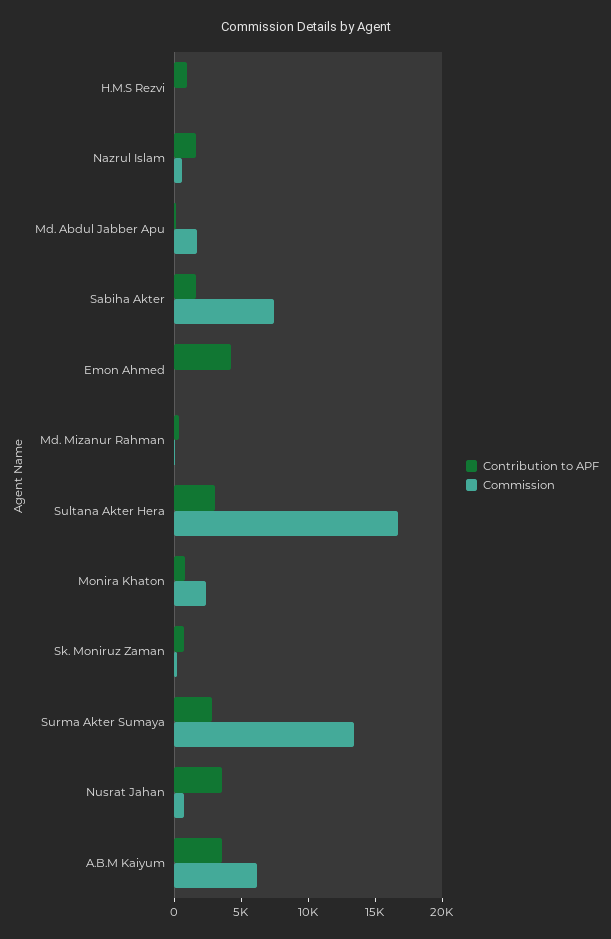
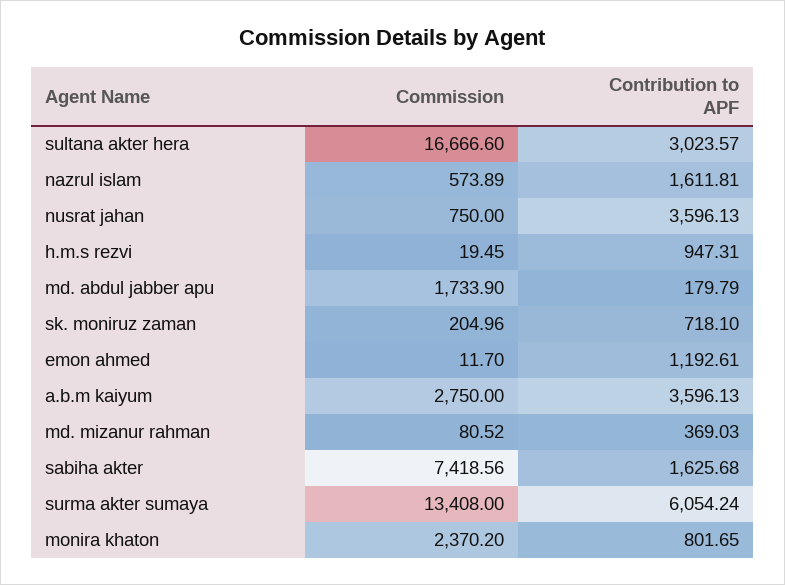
  {
    "Contribution to APF": {
      "H.M.S Rezvi": 947.31,
      "Nazrul Islam": 1611.81,
      "Md. Abdul Jabber Apu": 179.79,
      "Sabiha Akter": 1625.68,
-     "Emon Ahmed": 4000,
+     "Emon Ahmed": 1192.61,
      "Md. Mizanur Rahman": 369.03,
      "Sultana Akter Hera": 3023.57,
      "Monira Khaton": 801.65,
      "Sk. Moniruz Zaman": 718.1,
-     "Surma Akter Sumaya": 3000,
+     "Surma Akter Sumaya": 6054.24,
      "Nusrat Jahan": 3596.13,
      "A.B.M Kaiyum": 3596.13
    },
    "Commission": {
      "H.M.S Rezvi": 19.45,
      "Nazrul Islam": 573.89,
      "Md. Abdul Jabber Apu": 1733.9,
      "Sabiha Akter": 7418.56,
      "Emon Ahmed": 11.7,
      "Md. Mizanur Rahman": 80.52,
      "Sultana Akter Hera": 16666.6,
      "Monira Khaton": 2370.2,
      "Sk. Moniruz Zaman": 204.96,
      "Surma Akter Sumaya": 13408,
      "Nusrat Jahan": 750,
-     "A.B.M Kaiyum": 6000
+     "A.B.M Kaiyum": 2750
    }
  }

